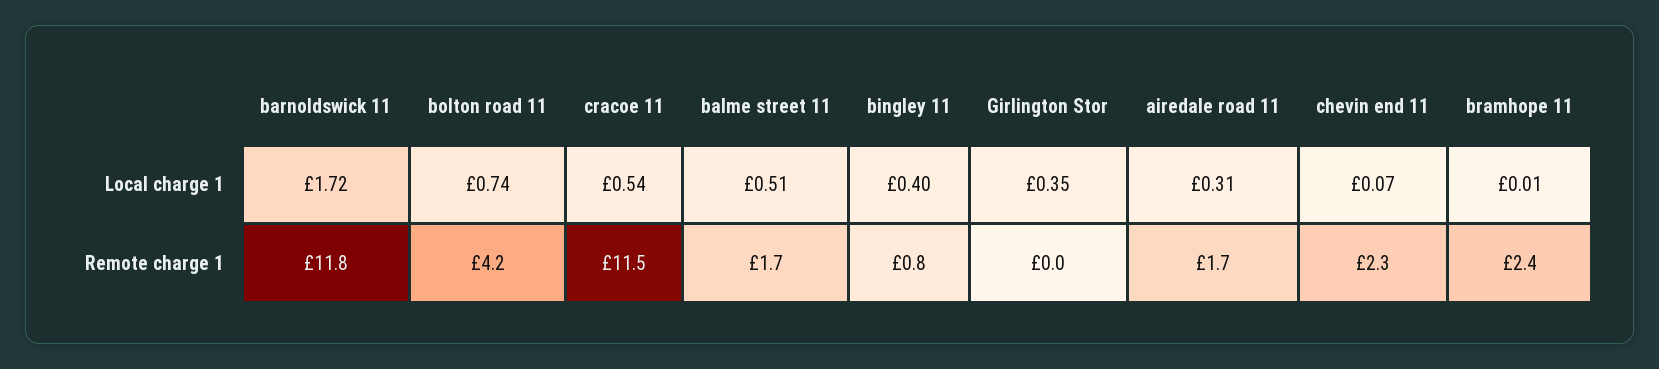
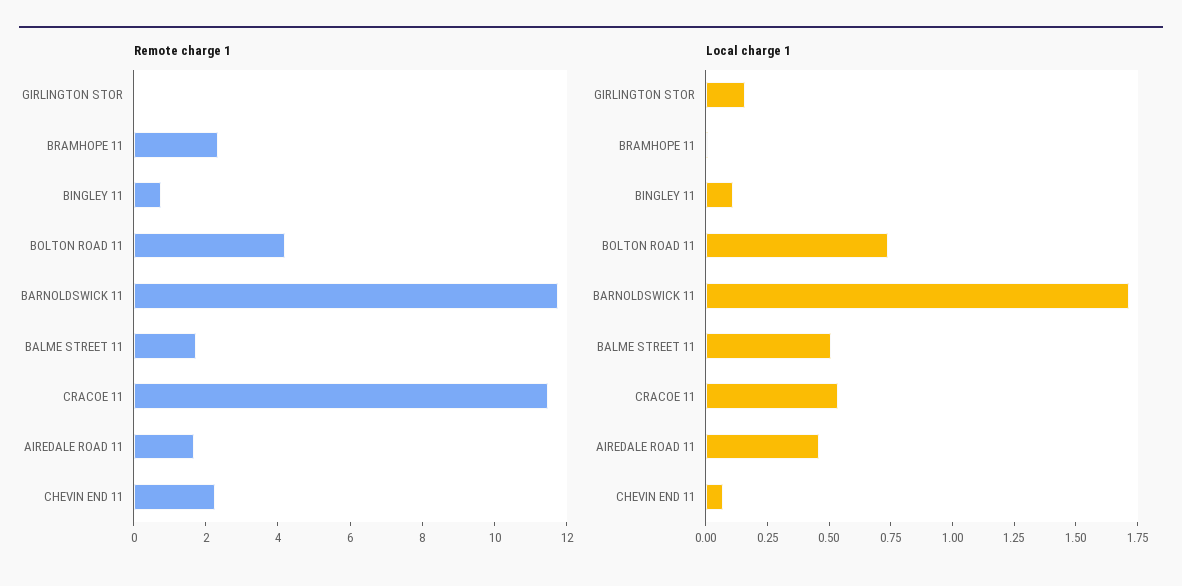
  {
    "Local charge 1": {
      "barnoldswick 11": 1.72,
      "bolton road 11": 0.74,
      "cracoe 11": 0.54,
      "balme street 11": 0.51,
-     "bingley 11": 0.4,
+     "bingley 11": 0.1,
-     "Girlington Stor": 0.35,
+     "Girlington Stor": 0.15,
-     "airedale road 11": 0.31,
+     "airedale road 11": 0.45,
      "chevin end 11": 0.07,
      "bramhope 11": 0.01
    },
    "Remote charge 1": {
      "barnoldswick 11": 11.8,
      "bolton road 11": 4.2,
      "cracoe 11": 11.5,
      "balme street 11": 1.7,
      "bingley 11": 0.8,
      "Girlington Stor": 0,
      "airedale road 11": 1.7,
      "chevin end 11": 2.3,
      "bramhope 11": 2.4
    }
  }

